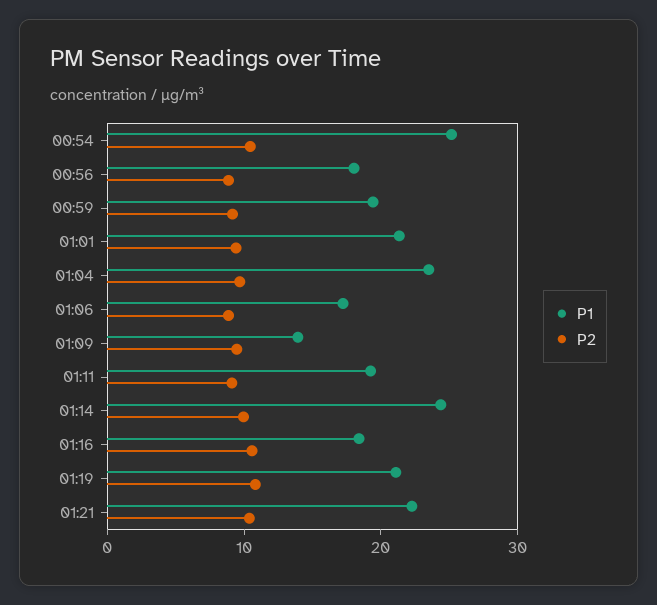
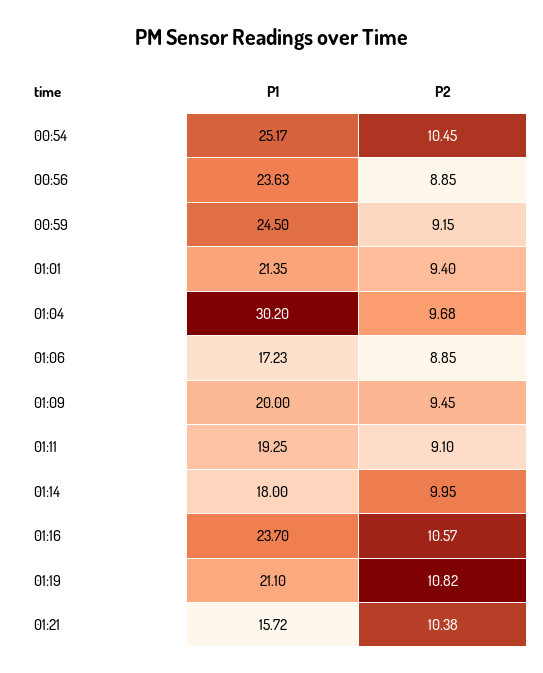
  {
    "P1": {
      "00:54": 25.17,
-     "00:56": 18,
+     "00:56": 23.63,
-     "00:59": 20,
+     "00:59": 24.5,
      "01:01": 21.35,
-     "01:04": 24,
+     "01:04": 30.2,
      "01:06": 17.23,
-     "01:09": 14,
+     "01:09": 20,
      "01:11": 19.25,
-     "01:14": 24,
+     "01:14": 18,
-     "01:16": 18,
+     "01:16": 23.7,
      "01:19": 21.1,
-     "01:21": 22
+     "01:21": 15.72
    },
    "P2": {
      "00:54": 10.45,
      "00:56": 8.85,
      "00:59": 9.15,
      "01:01": 9.4,
      "01:04": 9.68,
      "01:06": 8.85,
      "01:09": 9.45,
      "01:11": 9.1,
      "01:14": 9.95,
      "01:16": 10.57,
      "01:19": 10.82,
      "01:21": 10.38
    }
  }

